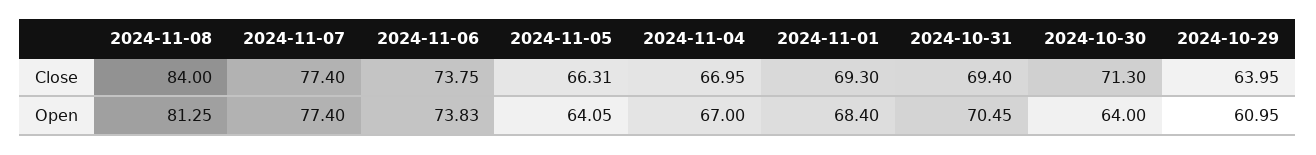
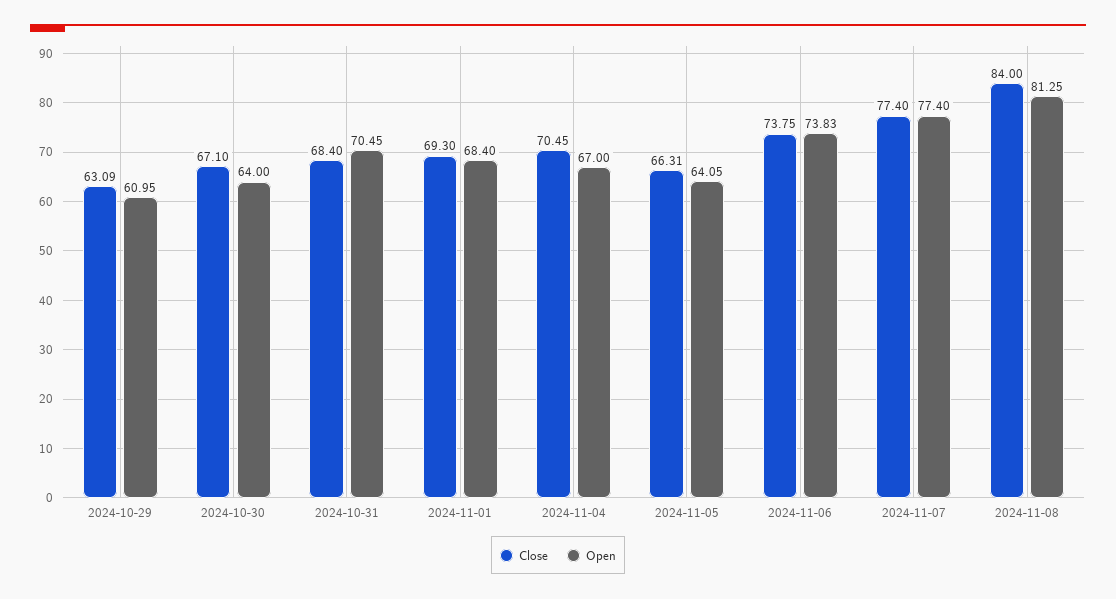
  {
    "Close": {
      "2024-11-08": 84,
      "2024-11-07": 77.4,
      "2024-11-06": 73.75,
      "2024-11-05": 66.31,
-     "2024-11-04": 66.95,
+     "2024-11-04": 70.45,
      "2024-11-01": 69.3,
-     "2024-10-31": 69.4,
+     "2024-10-31": 68.4,
-     "2024-10-30": 71.3,
+     "2024-10-30": 67.1,
-     "2024-10-29": 63.95
+     "2024-10-29": 63.09
    },
    "Open": {
      "2024-11-08": 81.25,
      "2024-11-07": 77.4,
      "2024-11-06": 73.83,
      "2024-11-05": 64.05,
      "2024-11-04": 67,
      "2024-11-01": 68.4,
      "2024-10-31": 70.45,
      "2024-10-30": 64,
      "2024-10-29": 60.95
    }
  }

